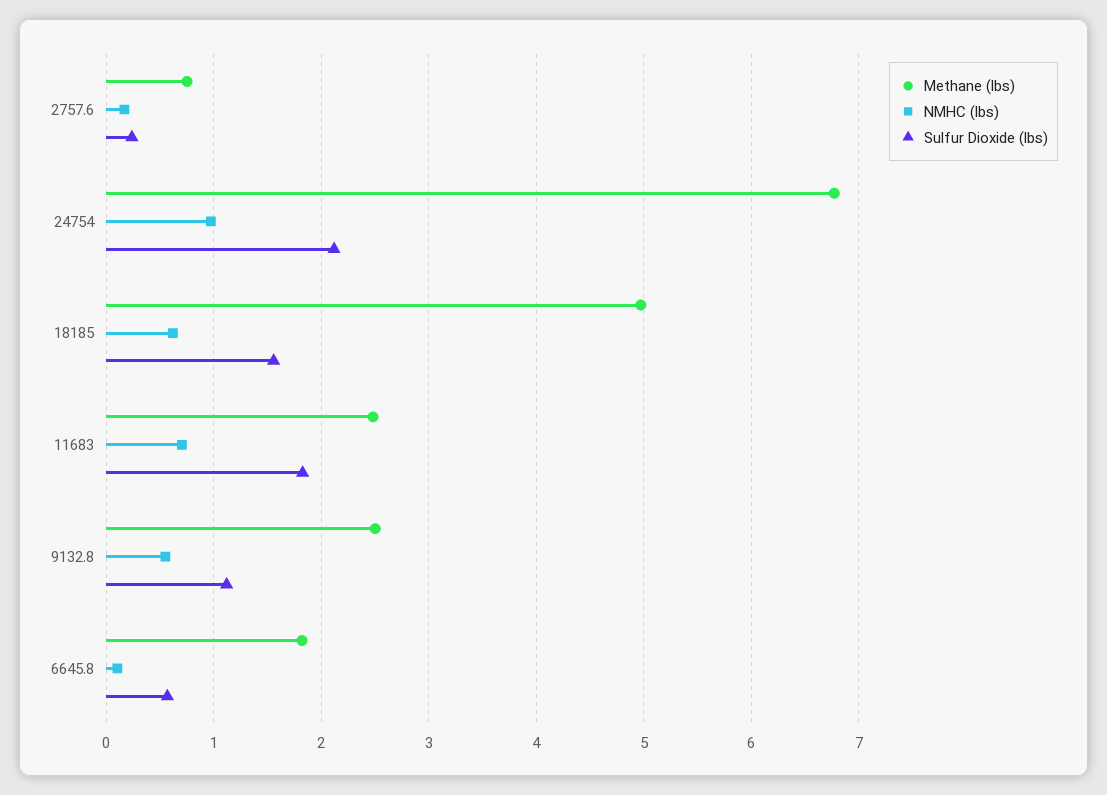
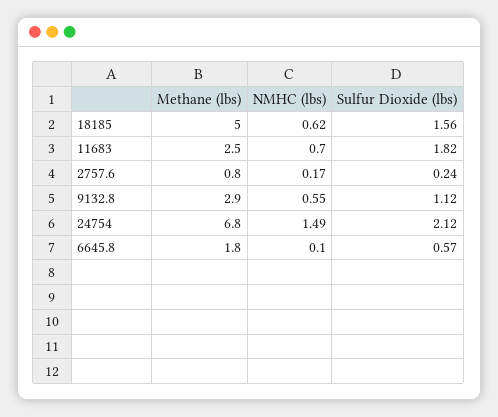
  {
    "Methane (lbs)": {
      "2757.6": 0.8,
      "24754": 6.8,
      "18185": 5,
      "11683": 2.5,
-     "9132.8": 2.5,
+     "9132.8": 2.9,
      "6645.8": 1.8
    },
    "NMHC (lbs)": {
      "2757.6": 0.17,
-     "24754": 1,
+     "24754": 1.49,
      "18185": 0.62,
      "11683": 0.7,
      "9132.8": 0.55,
      "6645.8": 0.1
    },
    "Sulfur Dioxide (lbs)": {
      "2757.6": 0.24,
      "24754": 2.12,
      "18185": 1.56,
      "11683": 1.82,
      "9132.8": 1.12,
      "6645.8": 0.57
    }
  }

